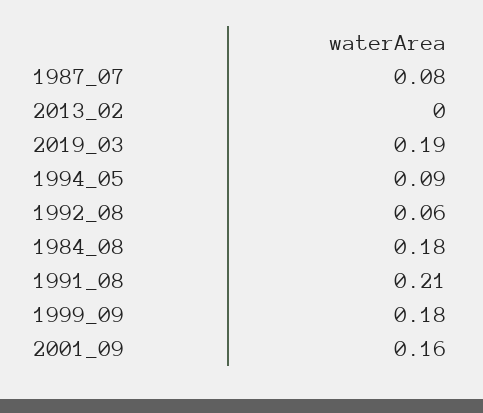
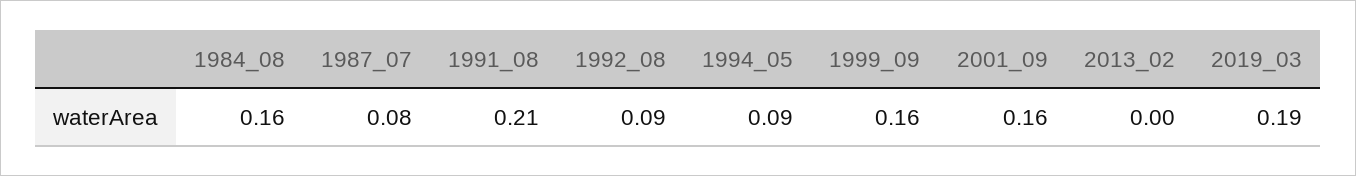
  {
    "1987_07": 0.08,
    "2013_02": 0,
    "2019_03": 0.19,
    "1994_05": 0.09,
-   "1992_08": 0.06,
+   "1992_08": 0.09,
-   "1984_08": 0.18,
+   "1984_08": 0.16,
    "1991_08": 0.21,
-   "1999_09": 0.18,
+   "1999_09": 0.16,
    "2001_09": 0.16
  }

